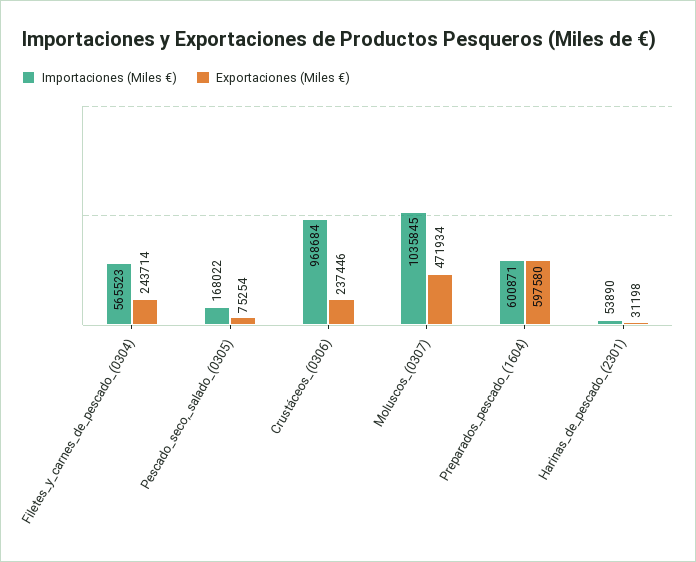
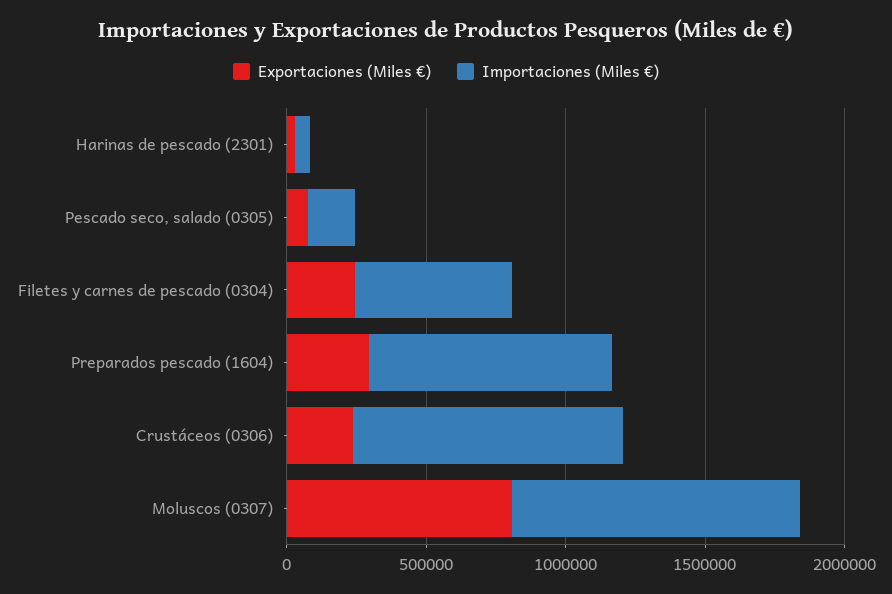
  {
    "Importaciones (Miles €)": {
      "Filetes_y_carnes_de_pescado_(0304)": 565523,
      "Pescado_seco,_salado_(0305)": 168022,
      "Crustáceos_(0306)": 968684,
      "Moluscos_(0307)": 1035845,
-     "Preparados_pescado_(1604)": 600871,
+     "Preparados_pescado_(1604)": 900000,
      "Harinas_de_pescado_(2301)": 53890
    },
    "Exportaciones (Miles €)": {
      "Filetes_y_carnes_de_pescado_(0304)": 243714,
      "Pescado_seco,_salado_(0305)": 75254,
      "Crustáceos_(0306)": 237446,
-     "Moluscos_(0307)": 471934,
+     "Moluscos_(0307)": 800000,
-     "Preparados_pescado_(1604)": 597580,
+     "Preparados_pescado_(1604)": 300000,
      "Harinas_de_pescado_(2301)": 31198
    }
  }

